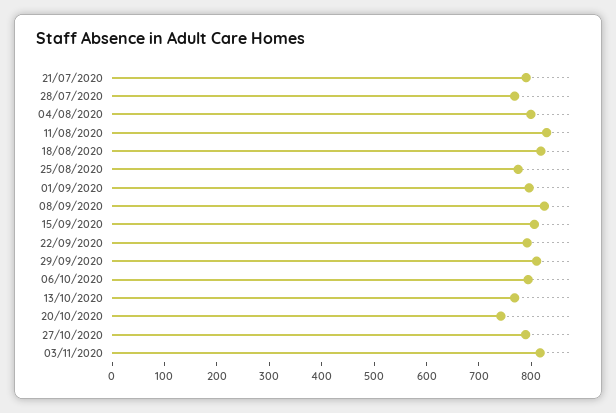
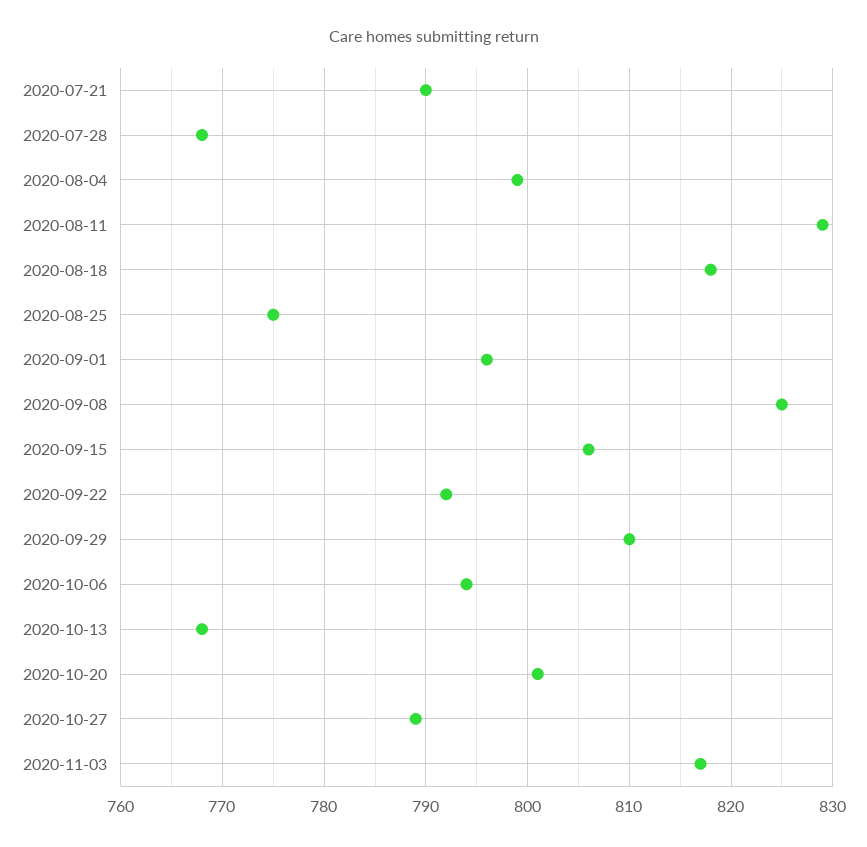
  {
    "21/07/2020": 790,
    "28/07/2020": 768,
    "04/08/2020": 799,
    "11/08/2020": 829,
    "18/08/2020": 818,
    "25/08/2020": 775,
    "01/09/2020": 796,
    "08/09/2020": 825,
    "15/09/2020": 806,
    "22/09/2020": 792,
    "29/09/2020": 810,
    "06/10/2020": 794,
    "13/10/2020": 768,
-   "20/10/2020": 740,
+   "20/10/2020": 801,
    "27/10/2020": 789,
    "03/11/2020": 817
  }

